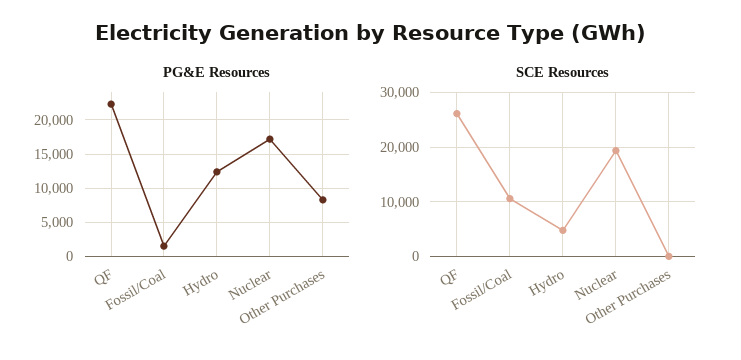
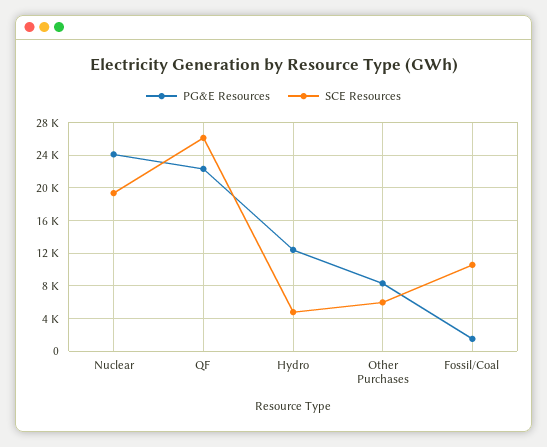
  {
    "PG&E Resources": {
      "QF": 22000,
      "Fossil/Coal": 2000,
      "Hydro": 12000,
-     "Nuclear": 17000,
+     "Nuclear": 24000,
      "Other Purchases": 8000
    },
    "SCE Resources": {
      "QF": 26000,
      "Fossil/Coal": 11000,
      "Hydro": 5000,
      "Nuclear": 19000,
-     "Other Purchases": 0
+     "Other Purchases": 6000
    }
  }

